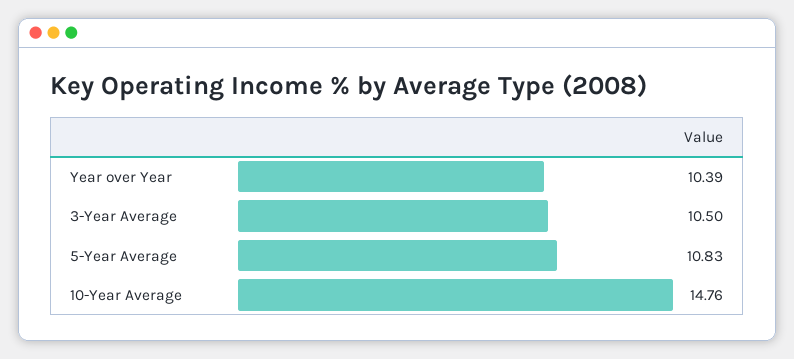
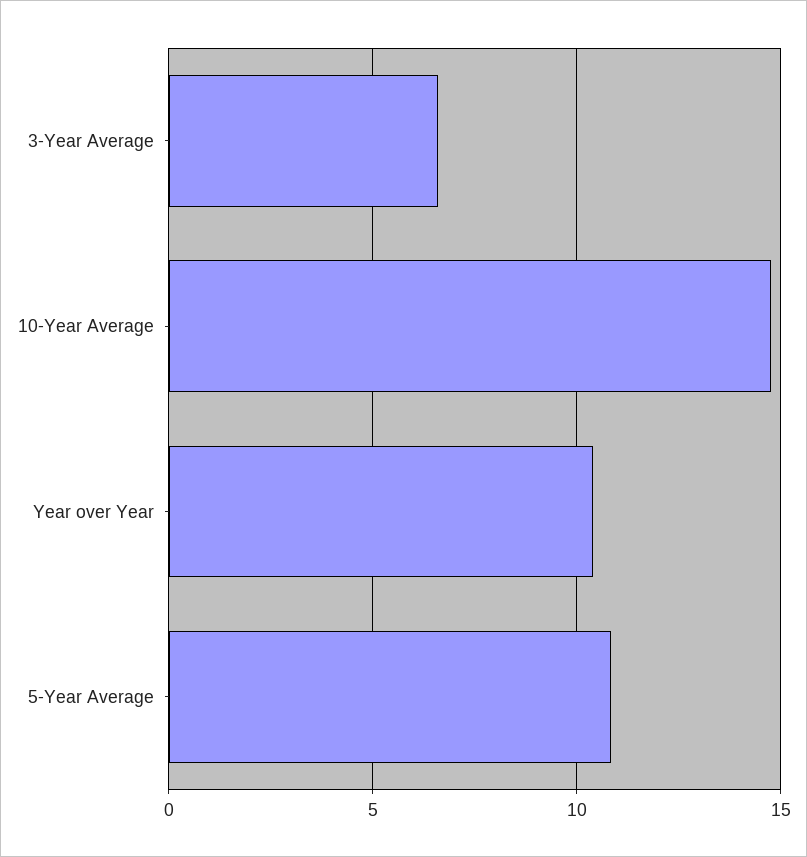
  {
    "Year over Year": 10.39,
-   "3-Year Average": 10.5,
+   "3-Year Average": 6.5,
    "5-Year Average": 10.83,
    "10-Year Average": 14.76
  }

